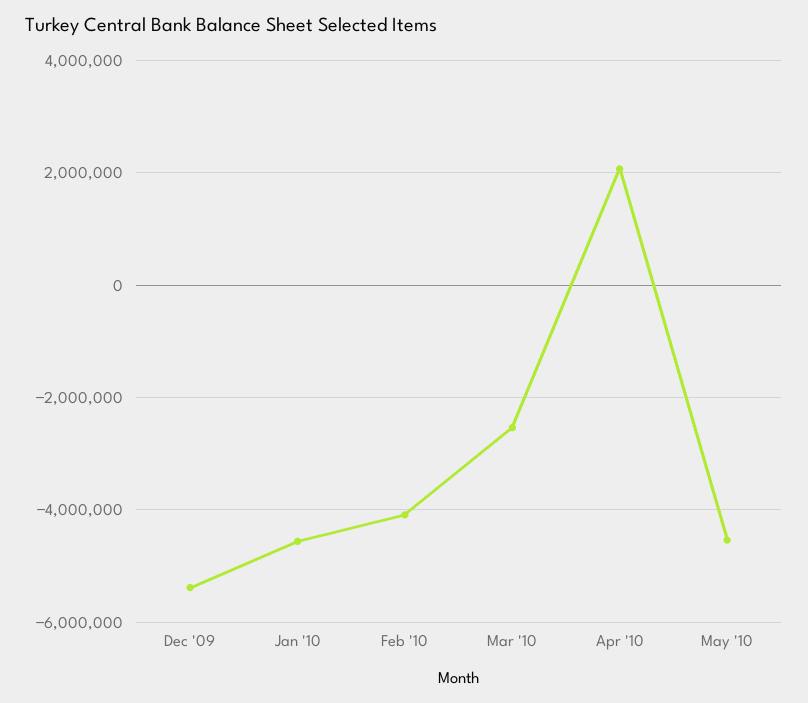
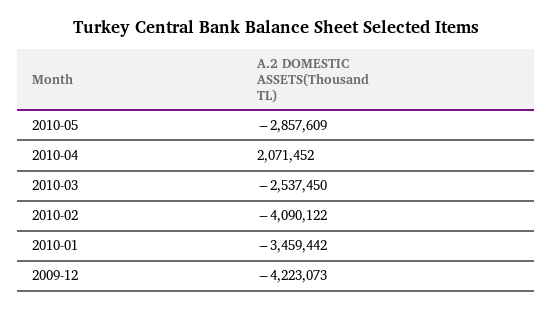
  {
-   "Dec '09": -5400000,
+   "Dec '09": -4223073,
-   "Jan '10": -4600000,
+   "Jan '10": -3459442,
    "Feb '10": -4090122,
    "Mar '10": -2537450,
    "Apr '10": 2071452,
-   "May '10": -4600000
+   "May '10": -2857609
  }

